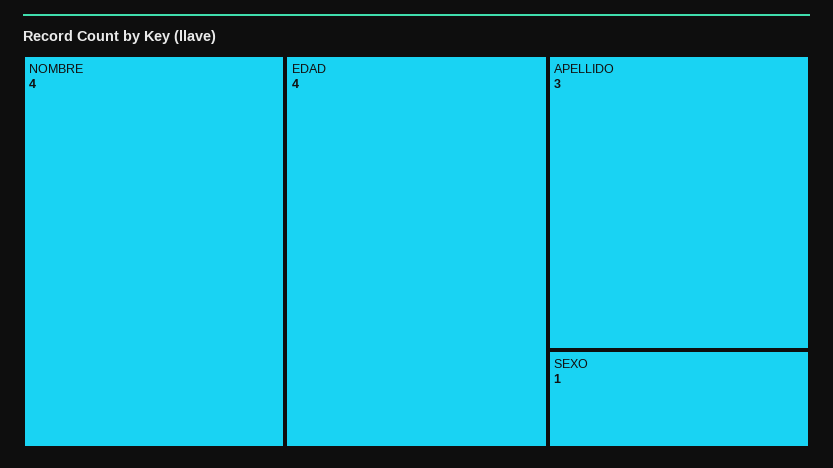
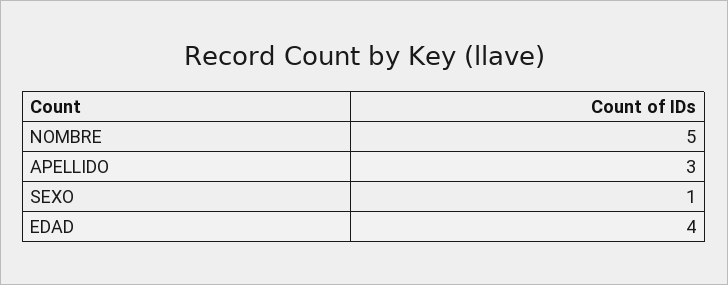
  {
-   "NOMBRE": 4,
+   "NOMBRE": 5,
    "EDAD": 4,
    "APELLIDO": 3,
    "SEXO": 1
  }

